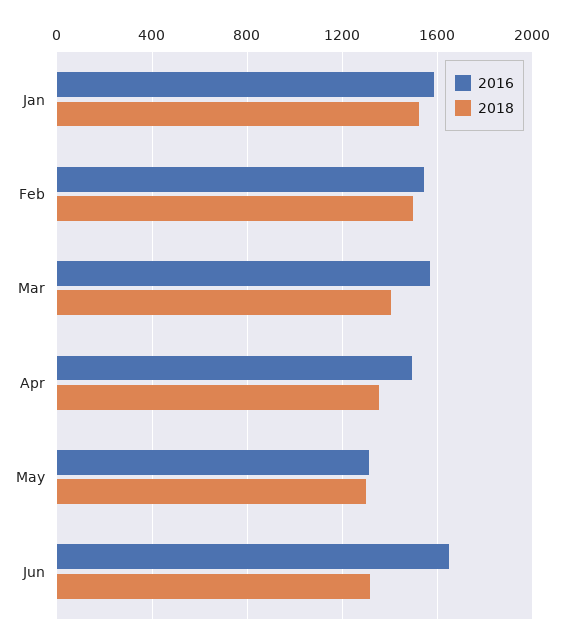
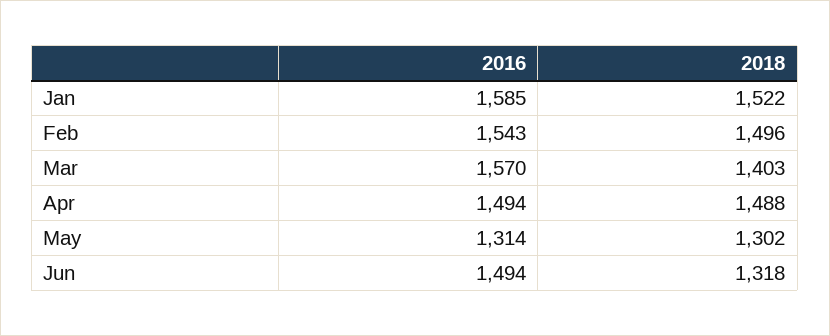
  {
    "2016": {
      "Jan": 1585,
      "Feb": 1543,
      "Mar": 1570,
      "Apr": 1494,
      "May": 1314,
-     "Jun": 1650
+     "Jun": 1494
    },
    "2018": {
      "Jan": 1522,
      "Feb": 1496,
      "Mar": 1403,
-     "Apr": 1350,
+     "Apr": 1488,
      "May": 1302,
      "Jun": 1318
    }
  }

